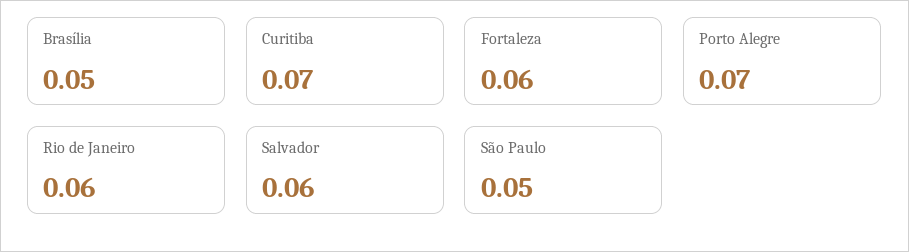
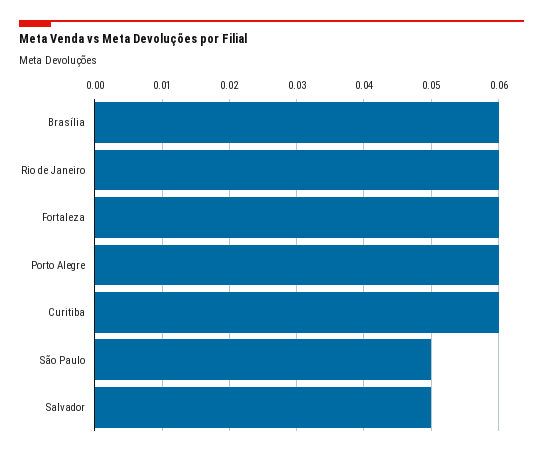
  {
-   "Brasília": 0.05,
+   "Brasília": 0.06,
-   "Curitiba": 0.07,
+   "Curitiba": 0.06,
    "Fortaleza": 0.06,
-   "Porto Alegre": 0.07,
+   "Porto Alegre": 0.06,
    "Rio de Janeiro": 0.06,
-   "Salvador": 0.06,
+   "Salvador": 0.05,
    "São Paulo": 0.05
  }

